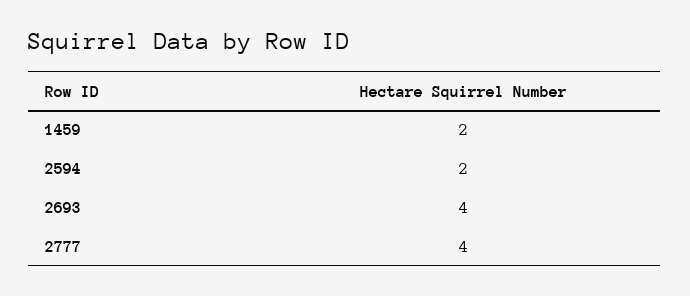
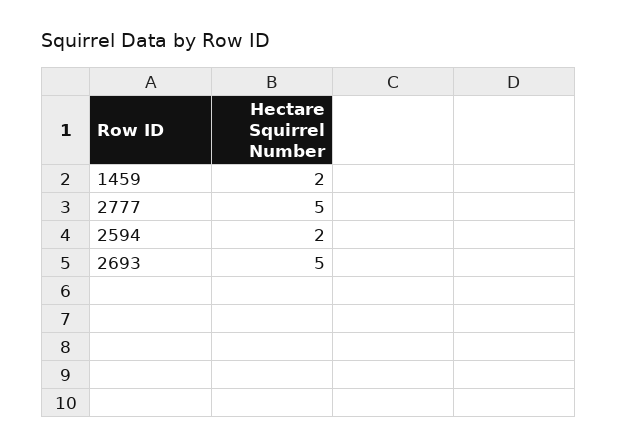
  {
    "1459": 2,
    "2594": 2,
-   "2693": 4,
+   "2693": 5,
-   "2777": 4
+   "2777": 5
  }

